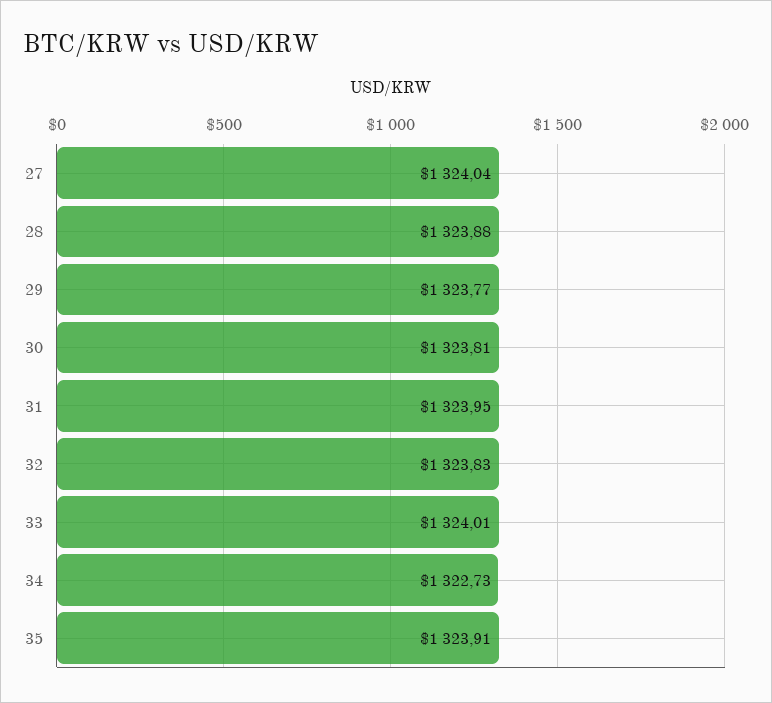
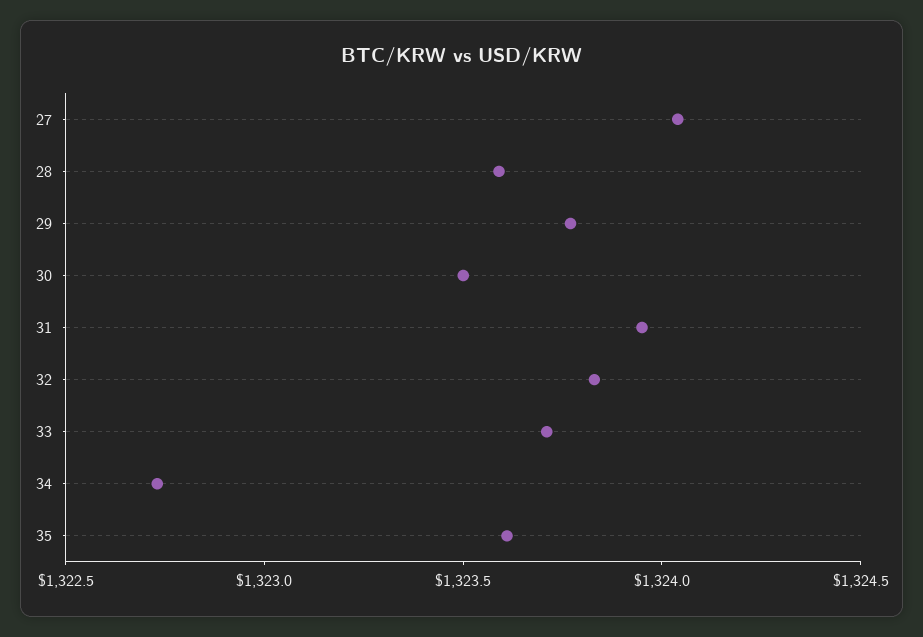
  {
    "27": 1324.04,
-   "28": 1323.88,
+   "28": 1323.6,
    "29": 1323.77,
-   "30": 1323.81,
+   "30": 1323.5,
    "31": 1323.95,
    "32": 1323.83,
-   "33": 1324.01,
+   "33": 1323.7,
    "34": 1322.73,
-   "35": 1323.91
+   "35": 1323.6
  }

